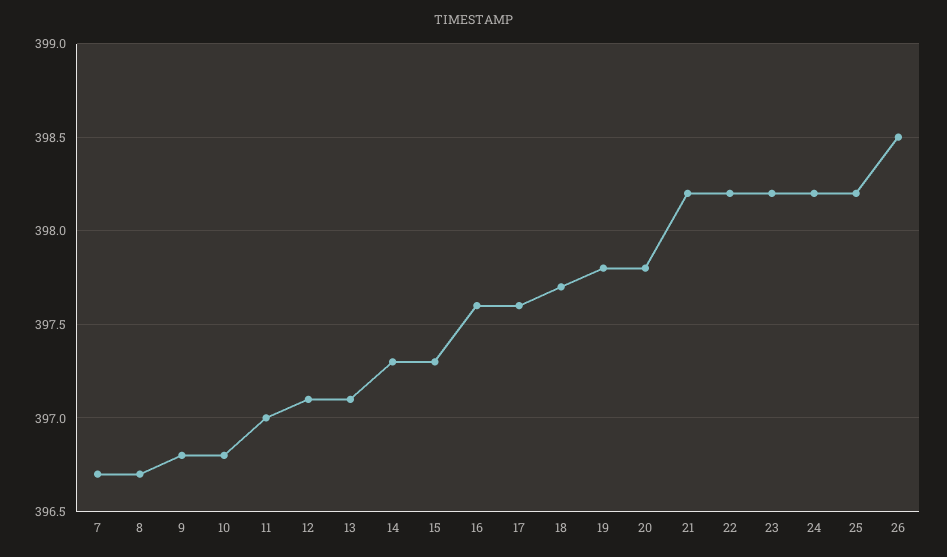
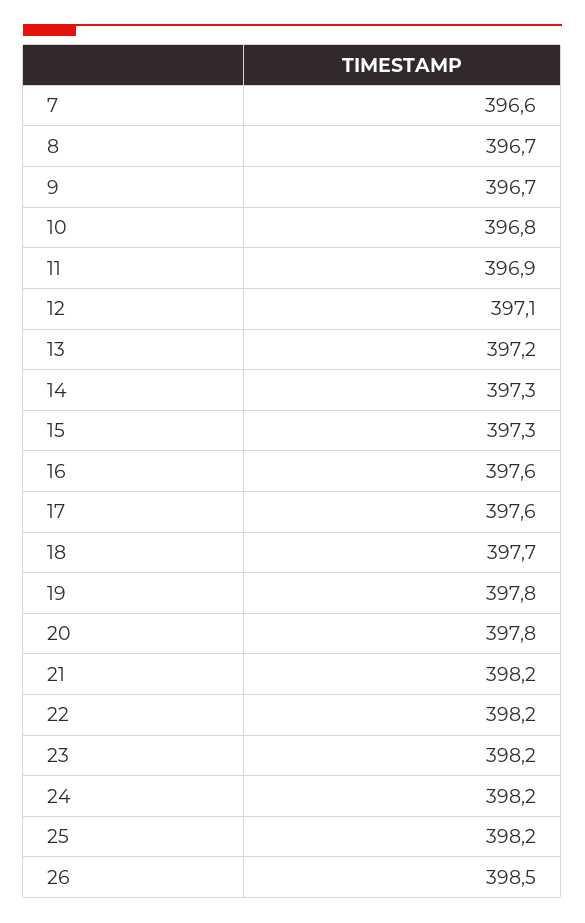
  {
-   "7": 396.7,
+   "7": 396.6,
    "8": 396.7,
-   "9": 396.8,
+   "9": 396.7,
    "10": 396.8,
-   "11": 397,
+   "11": 396.9,
    "12": 397.1,
-   "13": 397.1,
+   "13": 397.2,
    "14": 397.3,
    "15": 397.3,
    "16": 397.6,
    "17": 397.6,
    "18": 397.7,
    "19": 397.8,
    "20": 397.8,
    "21": 398.2,
    "22": 398.2,
    "23": 398.2,
    "24": 398.2,
    "25": 398.2,
    "26": 398.5
  }

